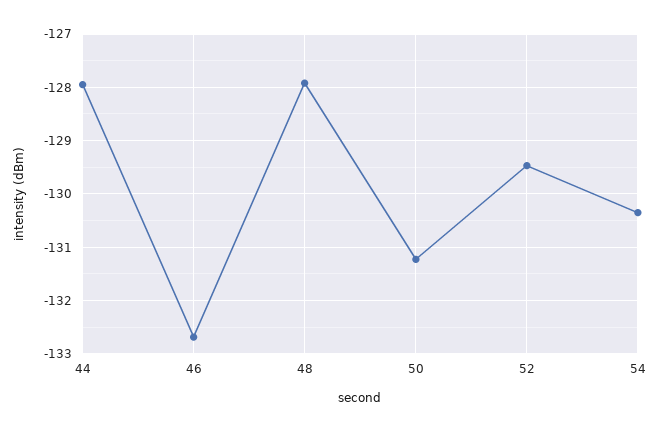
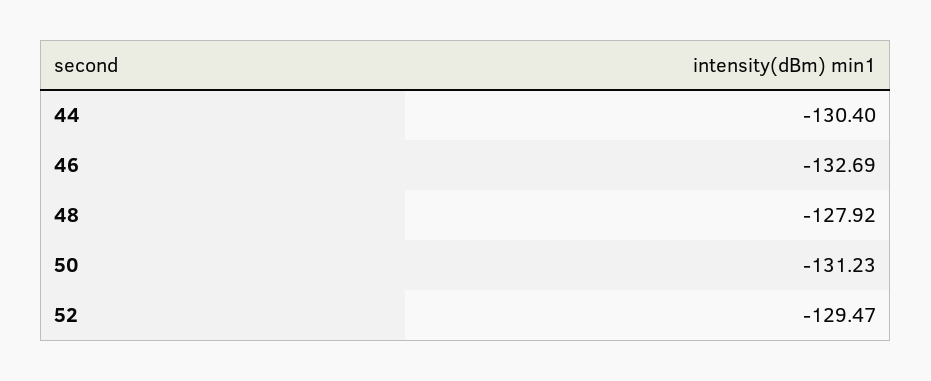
  {
-   "44": -128,
+   "44": -130.4,
    "46": -132.69,
    "48": -127.92,
    "50": -131.23,
-   "52": -129.47,
+   "52": -129.47
-   "54": -130.4
  }

